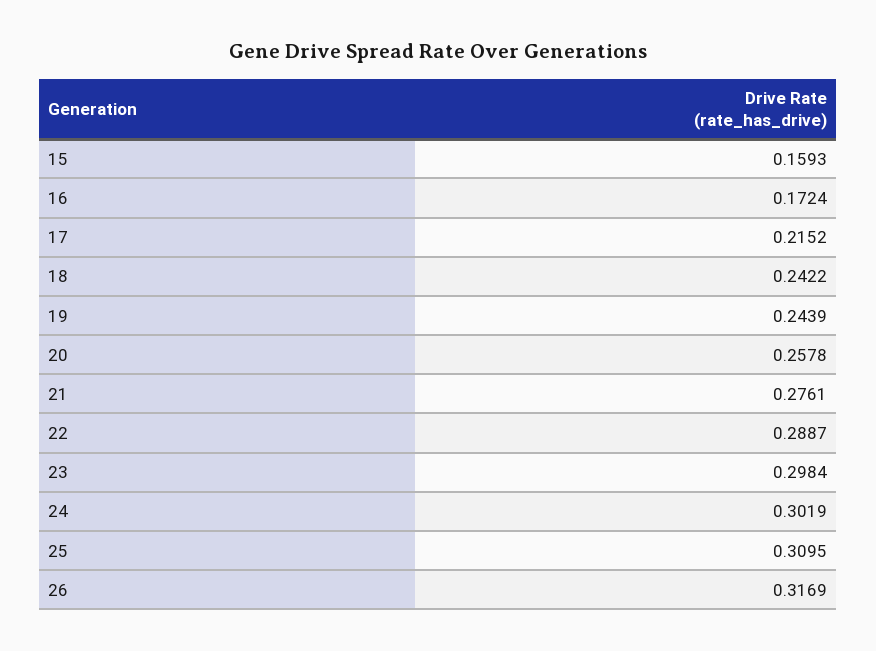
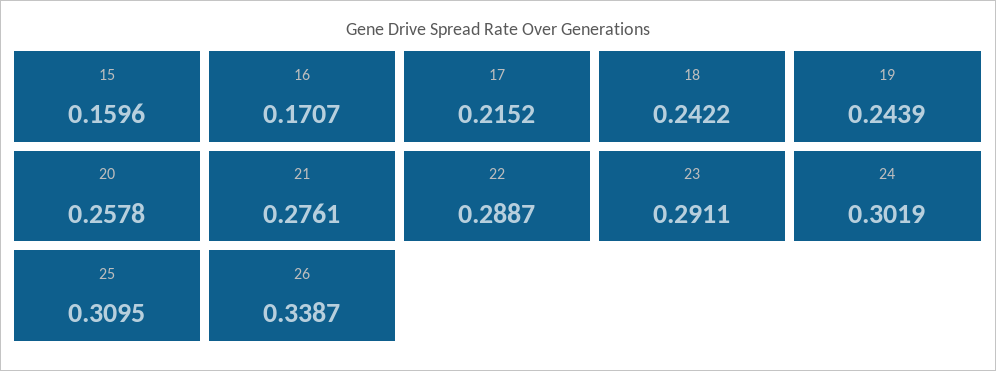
  {
-   "15": 0.1593,
+   "15": 0.1596,
-   "16": 0.1724,
+   "16": 0.1707,
    "17": 0.2152,
    "18": 0.2422,
    "19": 0.2439,
    "20": 0.2578,
    "21": 0.2761,
    "22": 0.2887,
-   "23": 0.2984,
+   "23": 0.2911,
    "24": 0.3019,
    "25": 0.3095,
-   "26": 0.3169
+   "26": 0.3387
  }

